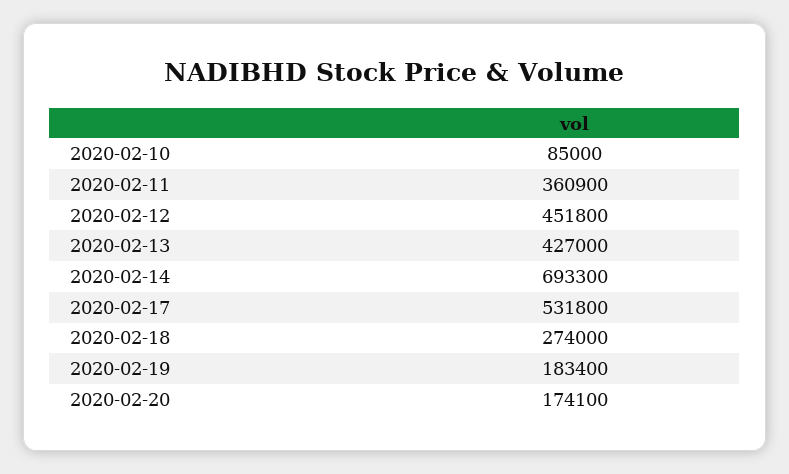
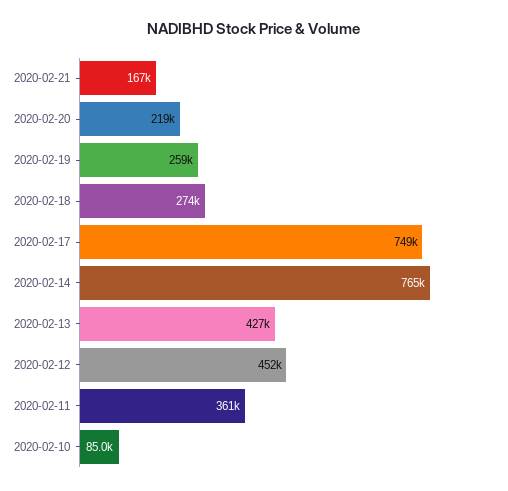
  {
    "2020-02-10": 85000,
    "2020-02-11": 360900,
    "2020-02-12": 451800,
    "2020-02-13": 427000,
-   "2020-02-14": 693300,
+   "2020-02-14": 765000,
-   "2020-02-17": 531800,
+   "2020-02-17": 749000,
    "2020-02-18": 274000,
-   "2020-02-19": 183400,
+   "2020-02-19": 259000,
-   "2020-02-20": 174100
+   "2020-02-20": 219000,
+   "2020-02-21": 167000
  }

